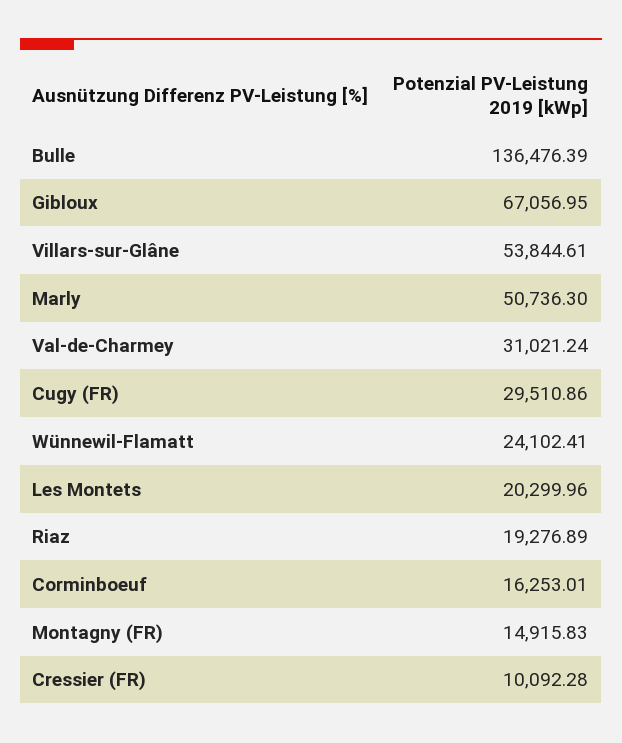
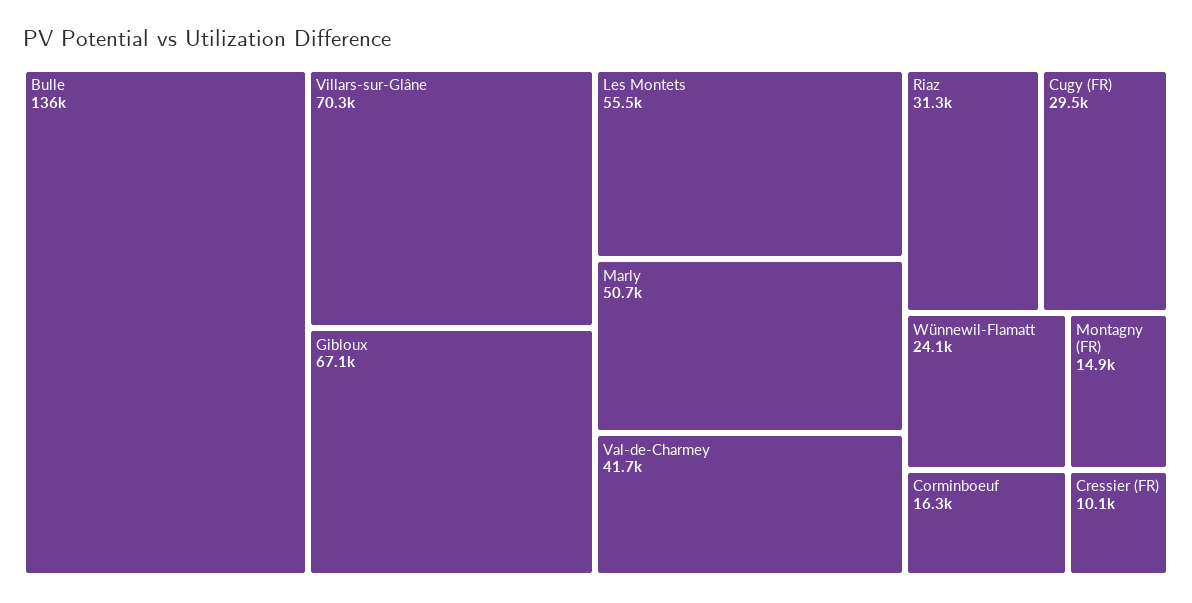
  {
    "Bulle": 136476.39,
    "Gibloux": 67056.95,
-   "Villars-sur-Glâne": 53844.61,
+   "Villars-sur-Glâne": 70300,
    "Marly": 50736.3,
-   "Val-de-Charmey": 31021.24,
+   "Val-de-Charmey": 41700,
    "Cugy (FR)": 29510.86,
    "Wünnewil-Flamatt": 24102.41,
-   "Les Montets": 20299.96,
+   "Les Montets": 55500,
-   "Riaz": 19276.89,
+   "Riaz": 31300,
    "Corminboeuf": 16253.01,
    "Montagny (FR)": 14915.83,
    "Cressier (FR)": 10092.28
  }

